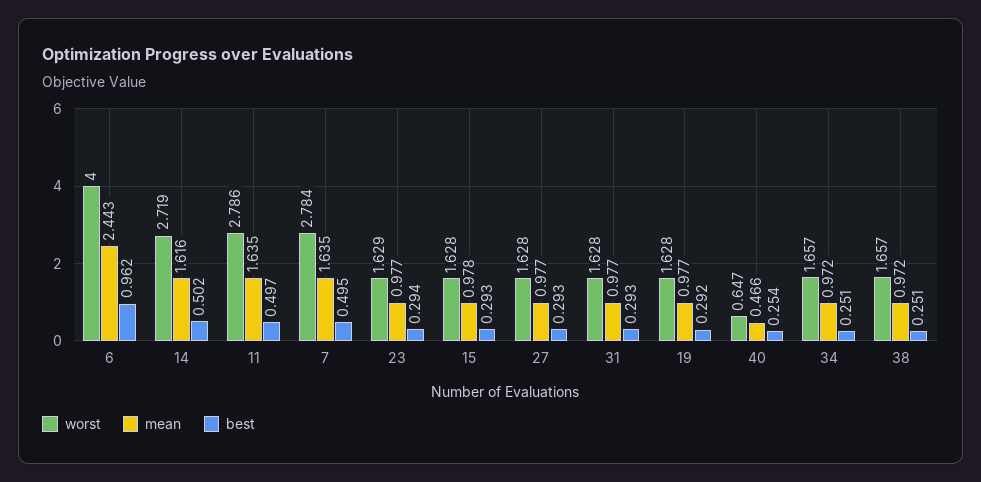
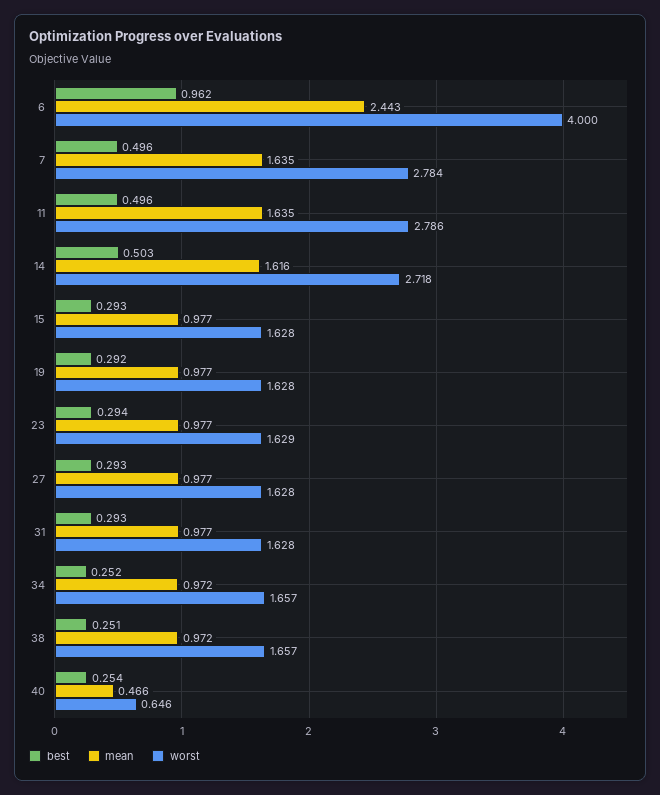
  {
    "worst": {
      "6": 4,
-     "14": 2.719,
+     "14": 2.718,
      "11": 2.786,
      "7": 2.784,
      "23": 1.629,
      "15": 1.628,
      "27": 1.628,
      "31": 1.628,
      "19": 1.628,
-     "40": 0.647,
+     "40": 0.646,
      "34": 1.657,
      "38": 1.657
    },
    "mean": {
      "6": 2.443,
      "14": 1.616,
      "11": 1.635,
      "7": 1.635,
      "23": 0.977,
-     "15": 0.978,
+     "15": 0.977,
      "27": 0.977,
      "31": 0.977,
      "19": 0.977,
      "40": 0.466,
      "34": 0.972,
      "38": 0.972
    },
    "best": {
      "6": 0.962,
-     "14": 0.502,
+     "14": 0.503,
-     "11": 0.497,
+     "11": 0.496,
-     "7": 0.495,
+     "7": 0.496,
      "23": 0.294,
      "15": 0.293,
      "27": 0.293,
      "31": 0.293,
      "19": 0.292,
      "40": 0.254,
-     "34": 0.251,
+     "34": 0.252,
      "38": 0.251
    }
  }

